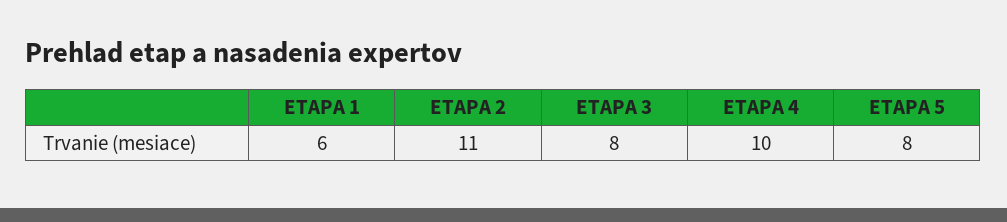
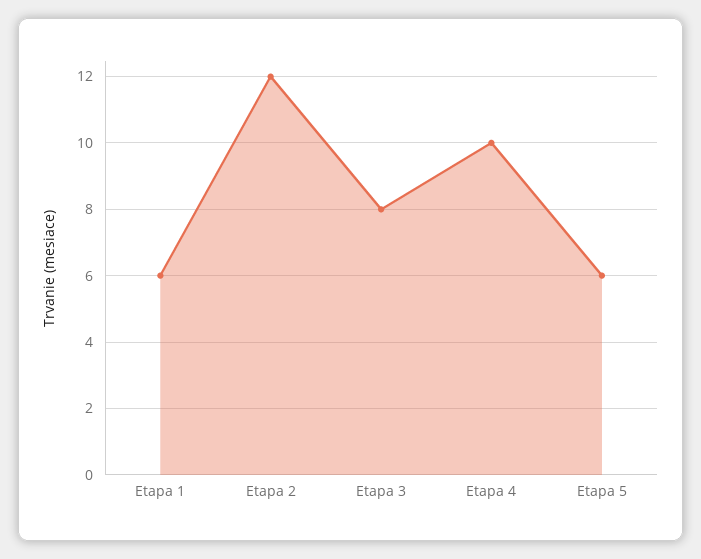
  {
    "ETAPA 1": 6,
-   "ETAPA 2": 11,
+   "ETAPA 2": 12,
    "ETAPA 3": 8,
    "ETAPA 4": 10,
-   "ETAPA 5": 8
+   "ETAPA 5": 6
  }

